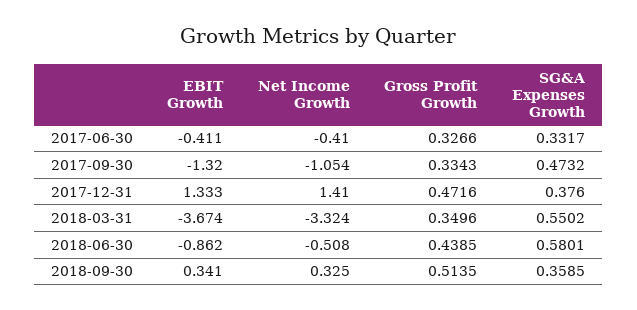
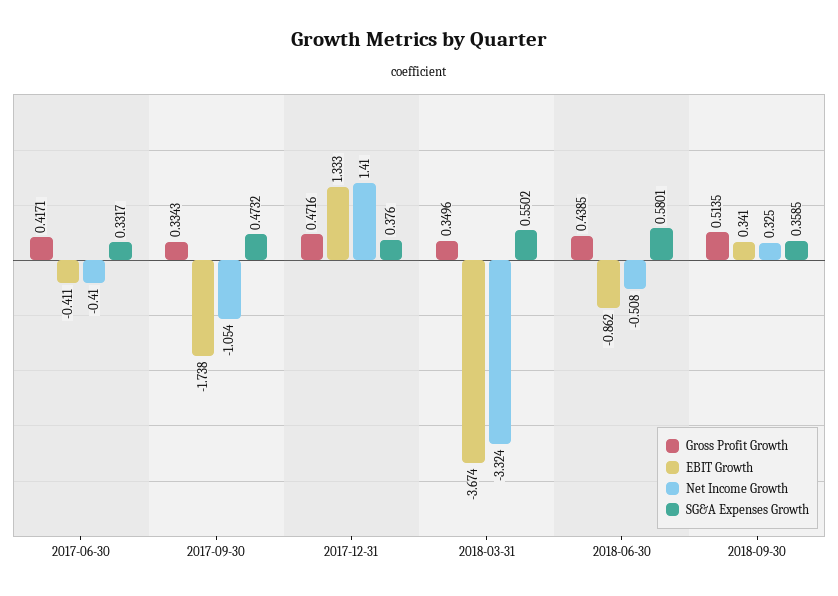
  {
    "EBIT Growth": {
      "2017-06-30": -0.411,
-     "2017-09-30": -1.32,
+     "2017-09-30": -1.738,
      "2017-12-31": 1.333,
      "2018-03-31": -3.674,
      "2018-06-30": -0.862,
      "2018-09-30": 0.341
    },
    "Net Income Growth": {
      "2017-06-30": -0.41,
      "2017-09-30": -1.054,
      "2017-12-31": 1.41,
      "2018-03-31": -3.324,
      "2018-06-30": -0.508,
      "2018-09-30": 0.325
    },
    "Gross Profit Growth": {
-     "2017-06-30": 0.3266,
+     "2017-06-30": 0.4171,
      "2017-09-30": 0.3343,
      "2017-12-31": 0.4716,
      "2018-03-31": 0.3496,
      "2018-06-30": 0.4385,
      "2018-09-30": 0.5135
    },
    "SG&A Expenses Growth": {
      "2017-06-30": 0.3317,
      "2017-09-30": 0.4732,
      "2017-12-31": 0.376,
      "2018-03-31": 0.5502,
      "2018-06-30": 0.5801,
      "2018-09-30": 0.3585
    }
  }

